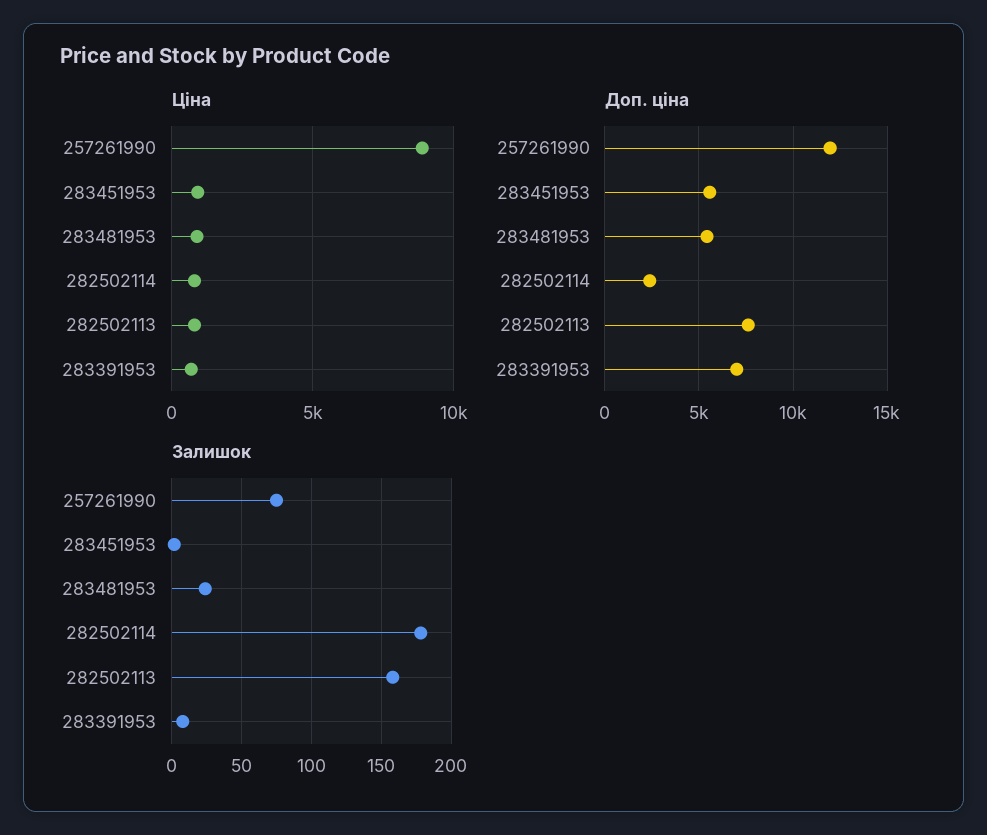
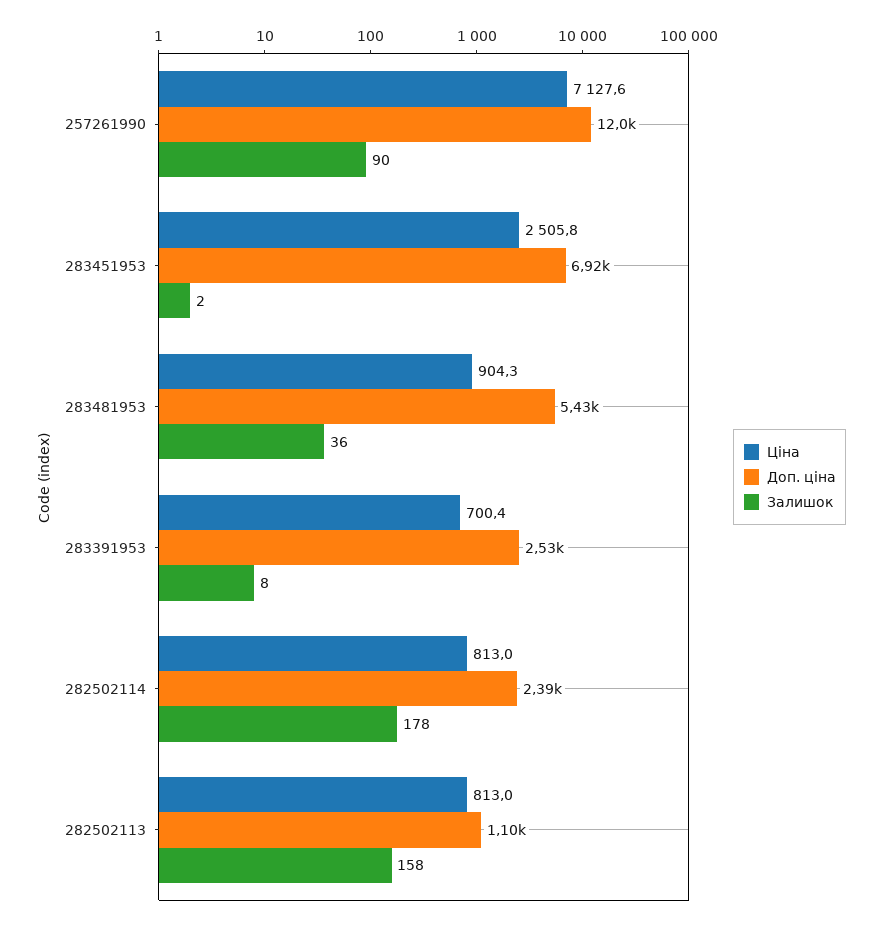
  {
    "Ціна": {
-     "257261990": 9000,
+     "257261990": 7127.6,
-     "283451953": 1000,
+     "283451953": 2505.8,
      "283481953": 904.3,
      "282502114": 813,
      "282502113": 813,
      "283391953": 700.4
    },
    "Доп. ціна": {
      "257261990": 12000,
-     "283451953": 5500,
+     "283451953": 6920,
      "283481953": 5430,
      "282502114": 2390,
-     "282502113": 7500,
+     "282502113": 1100,
-     "283391953": 7000
+     "283391953": 2530
    },
    "Залишок": {
-     "257261990": 75,
+     "257261990": 90,
      "283451953": 2,
-     "283481953": 25,
+     "283481953": 36,
      "282502114": 178,
      "282502113": 158,
      "283391953": 8
    }
  }

